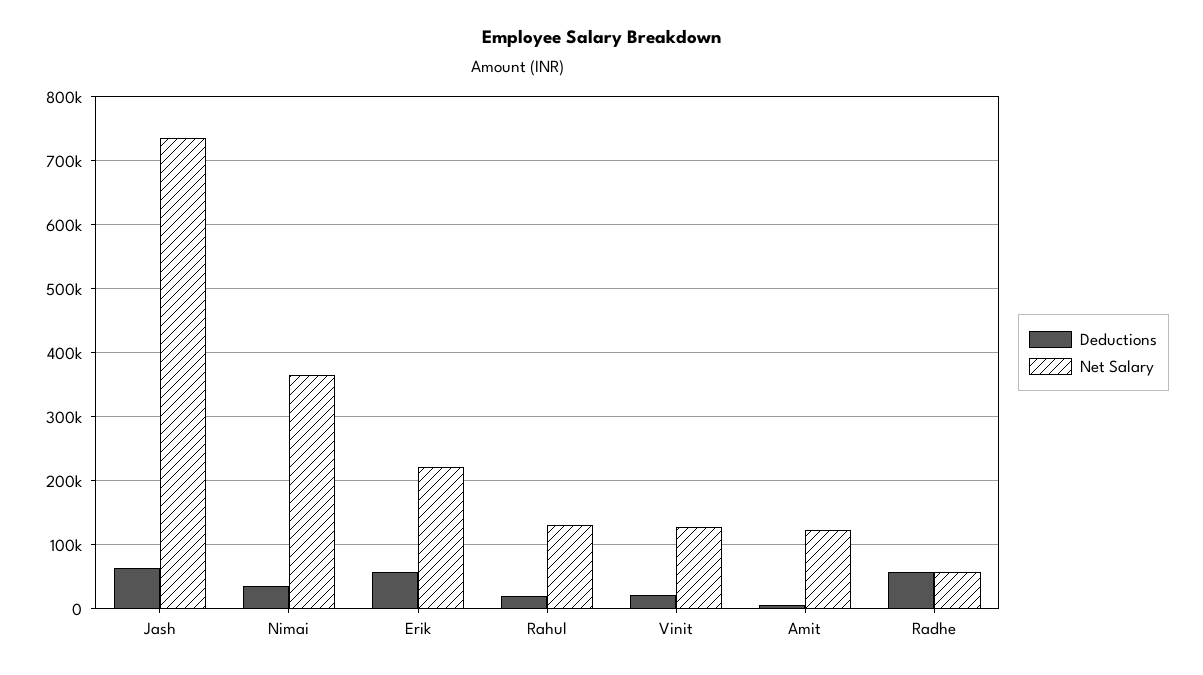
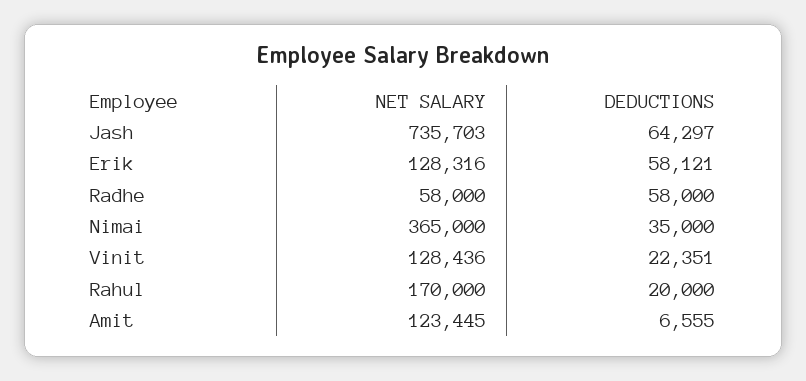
  {
    "Deductions": {
      "Jash": 64297,
      "Nimai": 35000,
      "Erik": 58121,
      "Rahul": 20000,
      "Vinit": 22351,
      "Amit": 6555,
      "Radhe": 58000
    },
    "Net Salary": {
      "Jash": 735703,
      "Nimai": 365000,
-     "Erik": 220000,
+     "Erik": 128316,
-     "Rahul": 130000,
+     "Rahul": 170000,
      "Vinit": 128436,
      "Amit": 123445,
      "Radhe": 58000
    }
  }

